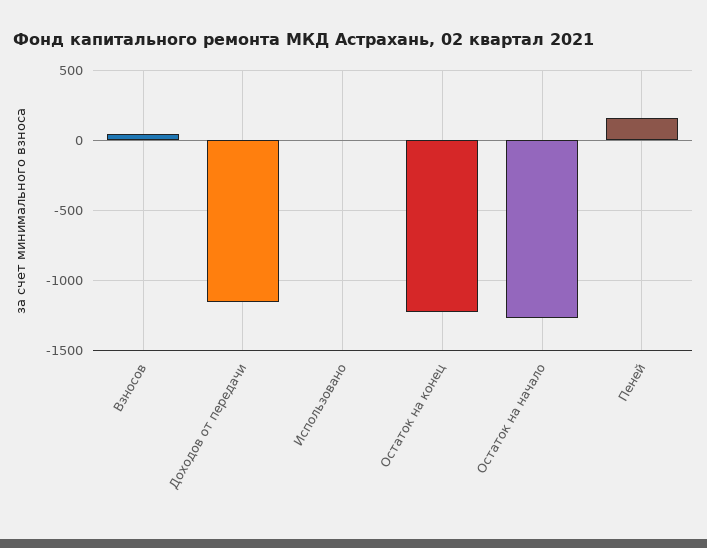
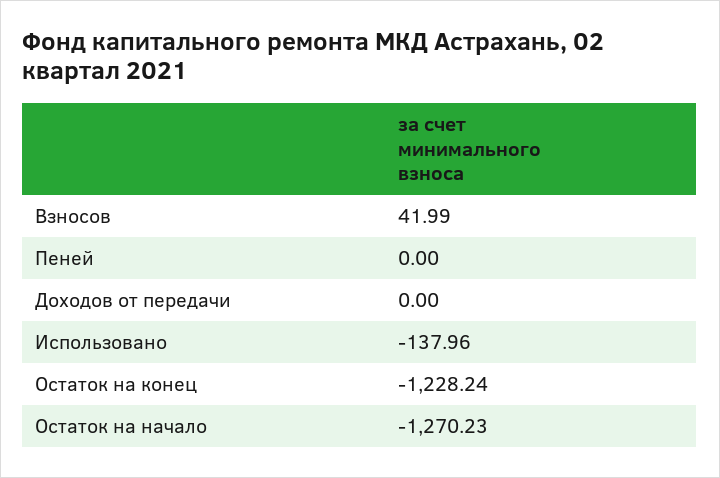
  {
    "Взносов": 41.99,
-   "Доходов от передачи": -1150,
+   "Доходов от передачи": 0,
-   "Использовано": 0,
+   "Использовано": -137.96,
    "Остаток на конец": -1228.24,
    "Остаток на начало": -1270.23,
-   "Пеней": 150
+   "Пеней": 0
  }

